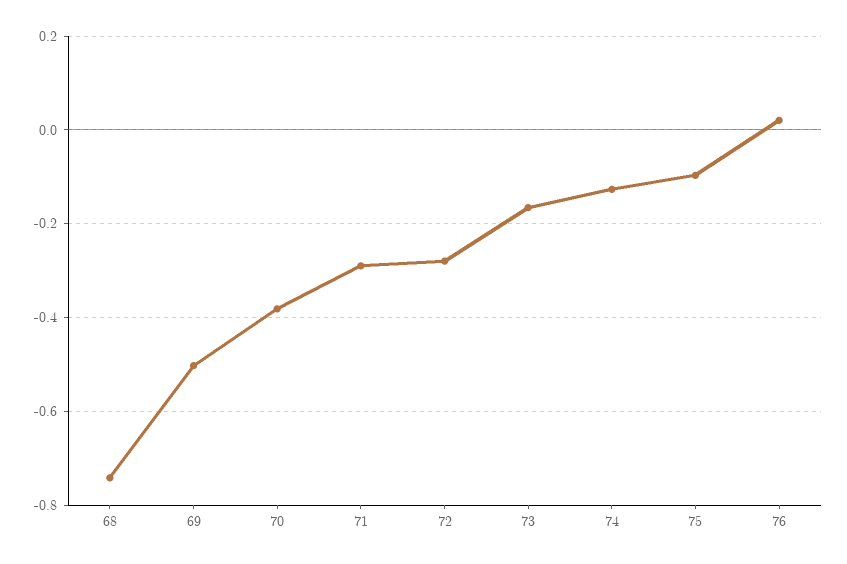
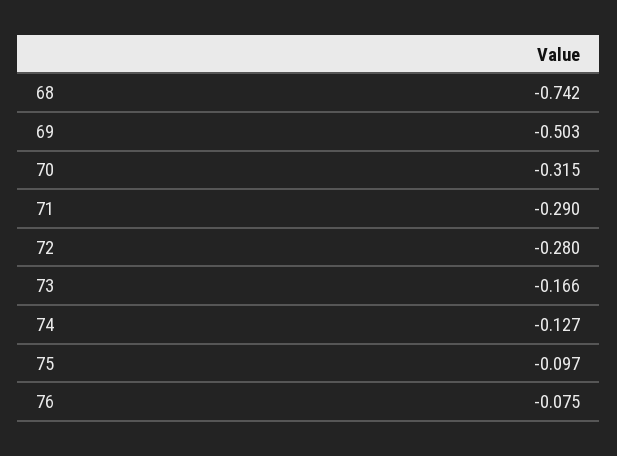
  {
    "68": -0.742,
    "69": -0.503,
-   "70": -0.38,
+   "70": -0.315,
    "71": -0.29,
    "72": -0.28,
    "73": -0.166,
    "74": -0.127,
    "75": -0.097,
-   "76": 0.02
+   "76": -0.075
  }

